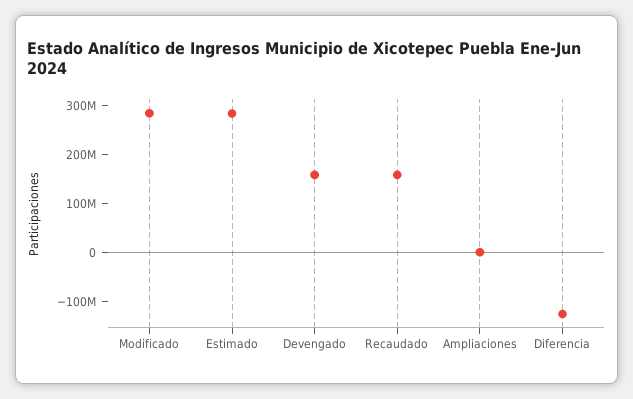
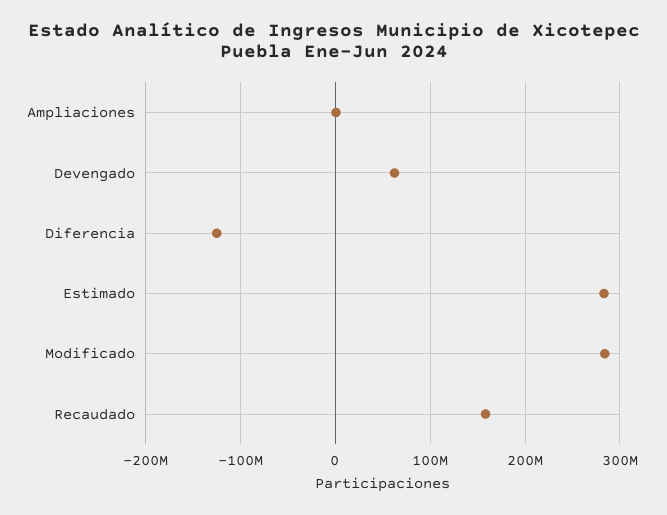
  {
    "Modificado": 280000000,
    "Estimado": 280000000,
-   "Devengado": 160000000,
+   "Devengado": 60000000,
    "Recaudado": 160000000,
    "Ampliaciones": 0,
    "Diferencia": -130000000
  }

